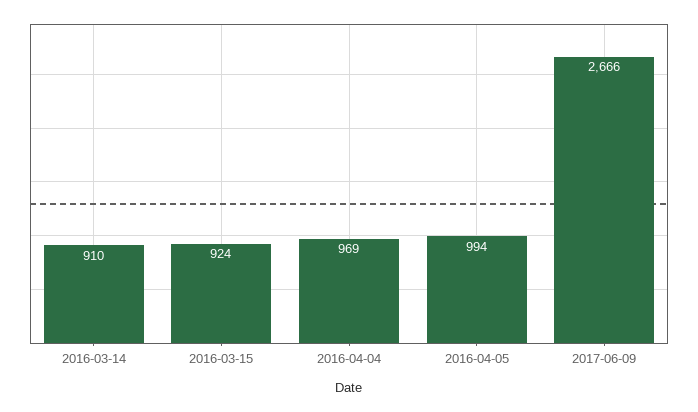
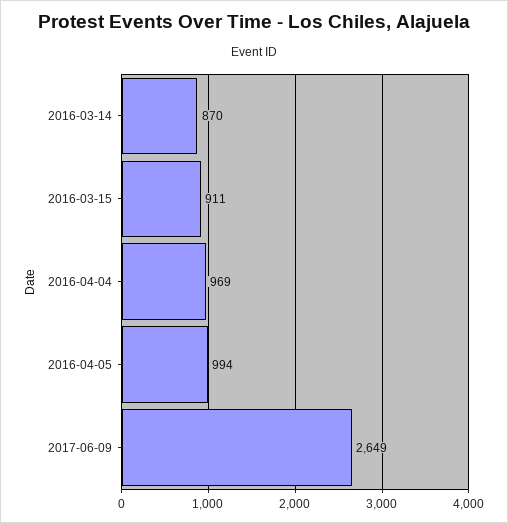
  {
-   "2016-03-14": 910,
+   "2016-03-14": 870,
-   "2016-03-15": 924,
+   "2016-03-15": 911,
    "2016-04-04": 969,
    "2016-04-05": 994,
-   "2017-06-09": 2666
+   "2017-06-09": 2649
  }

